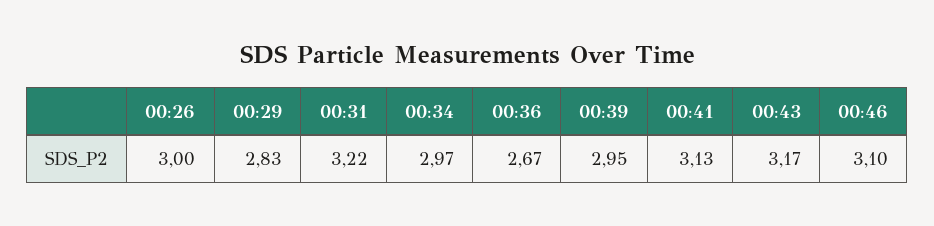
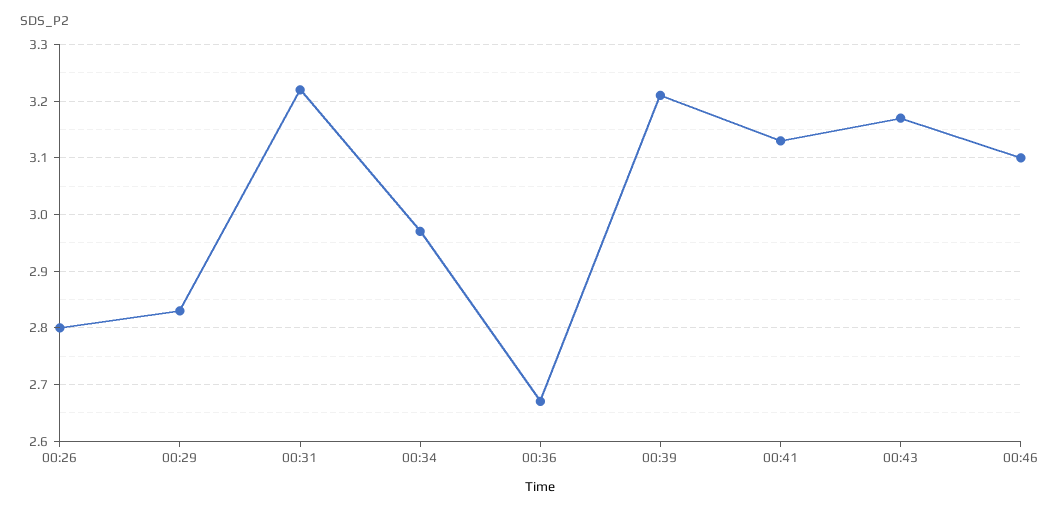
  {
-   "00:26": 3,
+   "00:26": 2.8,
    "00:29": 2.83,
    "00:31": 3.22,
    "00:34": 2.97,
    "00:36": 2.67,
-   "00:39": 2.95,
+   "00:39": 3.2,
    "00:41": 3.13,
    "00:43": 3.17,
    "00:46": 3.1
  }

